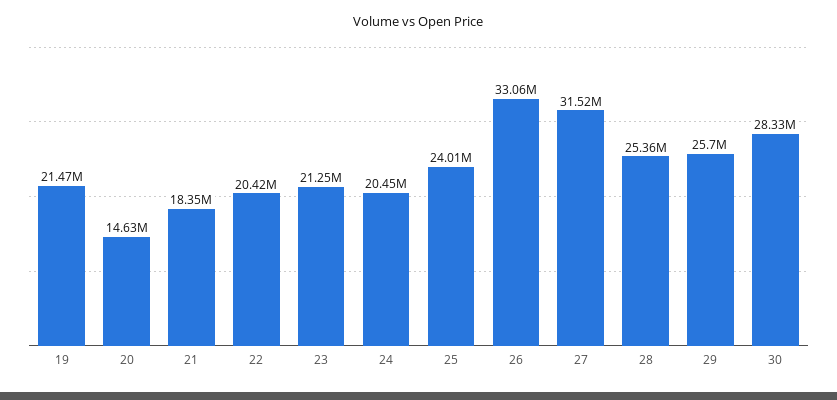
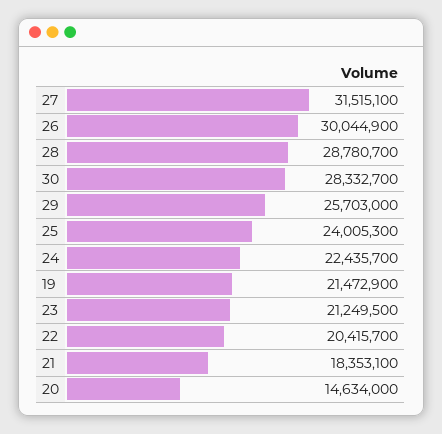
  {
    "19": 21472900,
    "20": 14634000,
    "21": 18353100,
    "22": 20415700,
    "23": 21249500,
-   "24": 20450000,
+   "24": 22435700,
    "25": 24005300,
-   "26": 33060000,
+   "26": 30044900,
    "27": 31515100,
-   "28": 25360000,
+   "28": 28780700,
    "29": 25703000,
    "30": 28332700
  }

